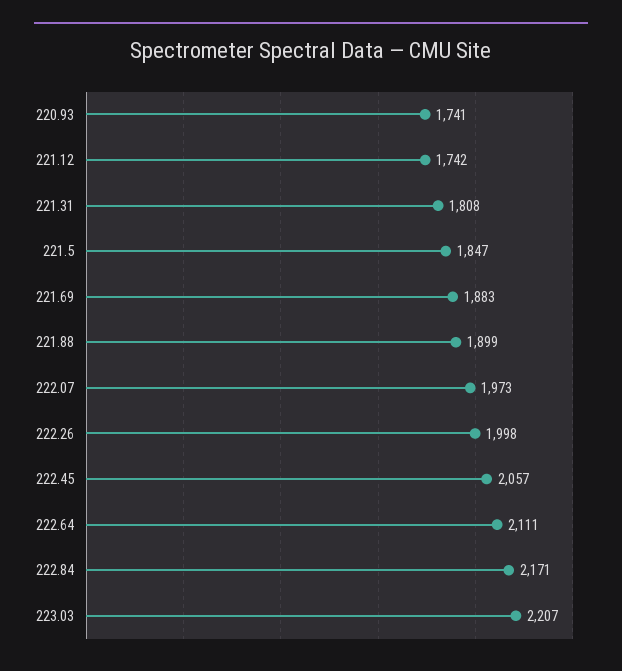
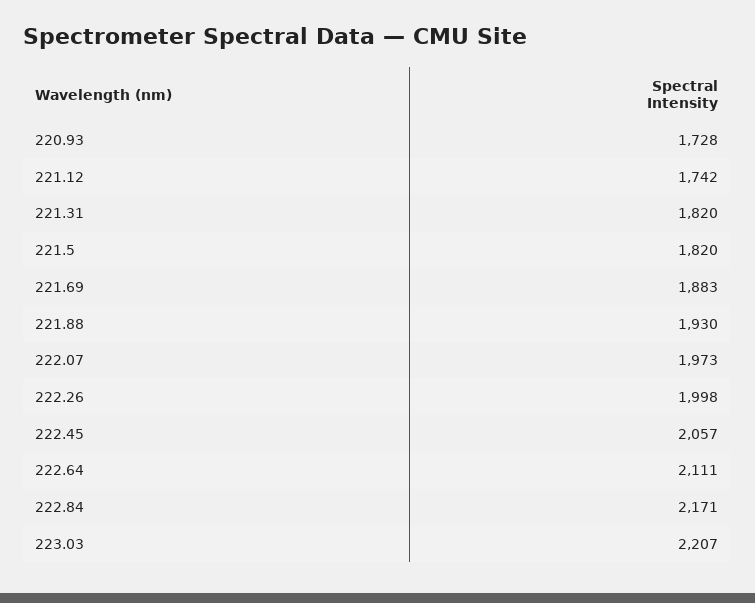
  {
-   "220.93": 1741,
+   "220.93": 1728,
    "221.12": 1742,
-   "221.31": 1808,
+   "221.31": 1820,
-   "221.5": 1847,
+   "221.5": 1820,
    "221.69": 1883,
-   "221.88": 1899,
+   "221.88": 1930,
    "222.07": 1973,
    "222.26": 1998,
    "222.45": 2057,
    "222.64": 2111,
    "222.84": 2171,
    "223.03": 2207
  }

